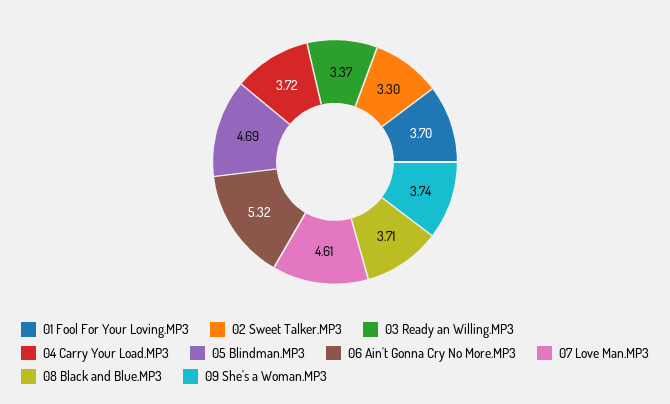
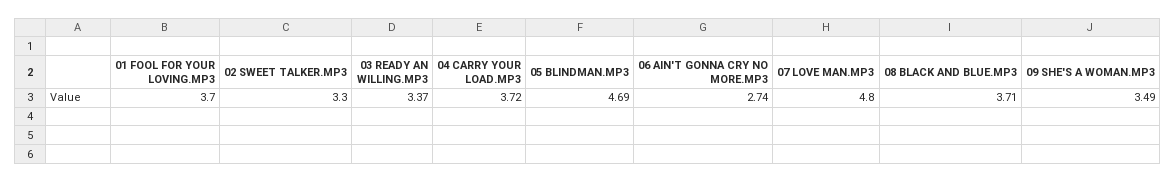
  {
    "01 Fool For Your Loving.MP3": 3.7,
    "02 Sweet Talker.MP3": 3.3,
    "03 Ready an Willing.MP3": 3.37,
    "04 Carry Your Load.MP3": 3.72,
    "05 Blindman.MP3": 4.69,
-   "06 Ain't Gonna Cry No More.MP3": 5.32,
+   "06 Ain't Gonna Cry No More.MP3": 2.74,
-   "07 Love Man.MP3": 4.61,
+   "07 Love Man.MP3": 4.8,
    "08 Black and Blue.MP3": 3.71,
-   "09 She's a Woman.MP3": 3.74
+   "09 She's a Woman.MP3": 3.49
  }

